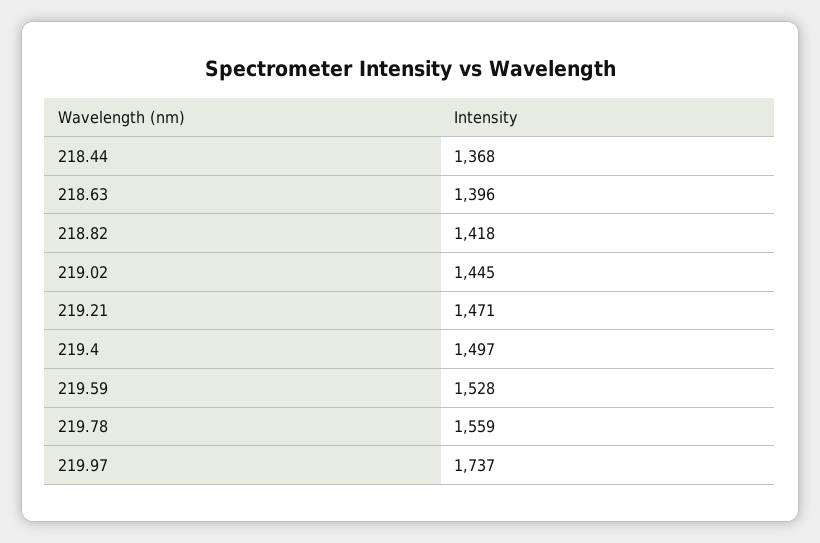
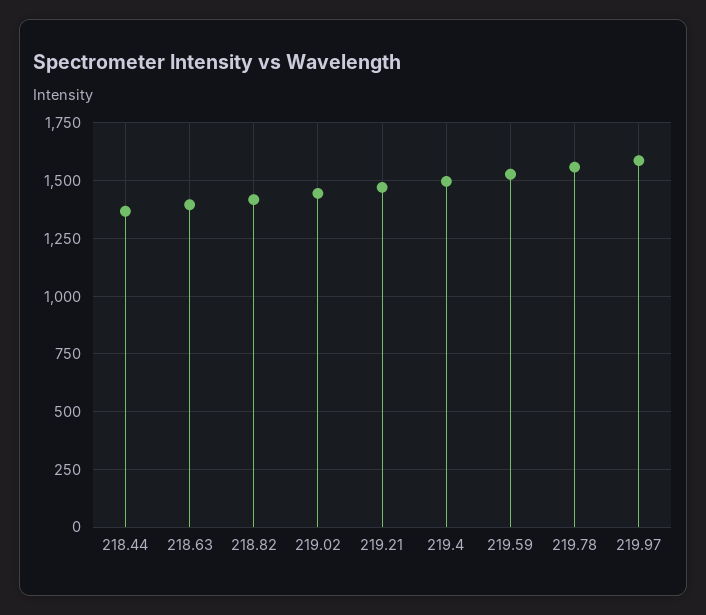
  {
    "218.44": 1368,
    "218.63": 1396,
    "218.82": 1418,
    "219.02": 1445,
    "219.21": 1471,
    "219.4": 1497,
    "219.59": 1528,
    "219.78": 1559,
-   "219.97": 1737
+   "219.97": 1600
  }

